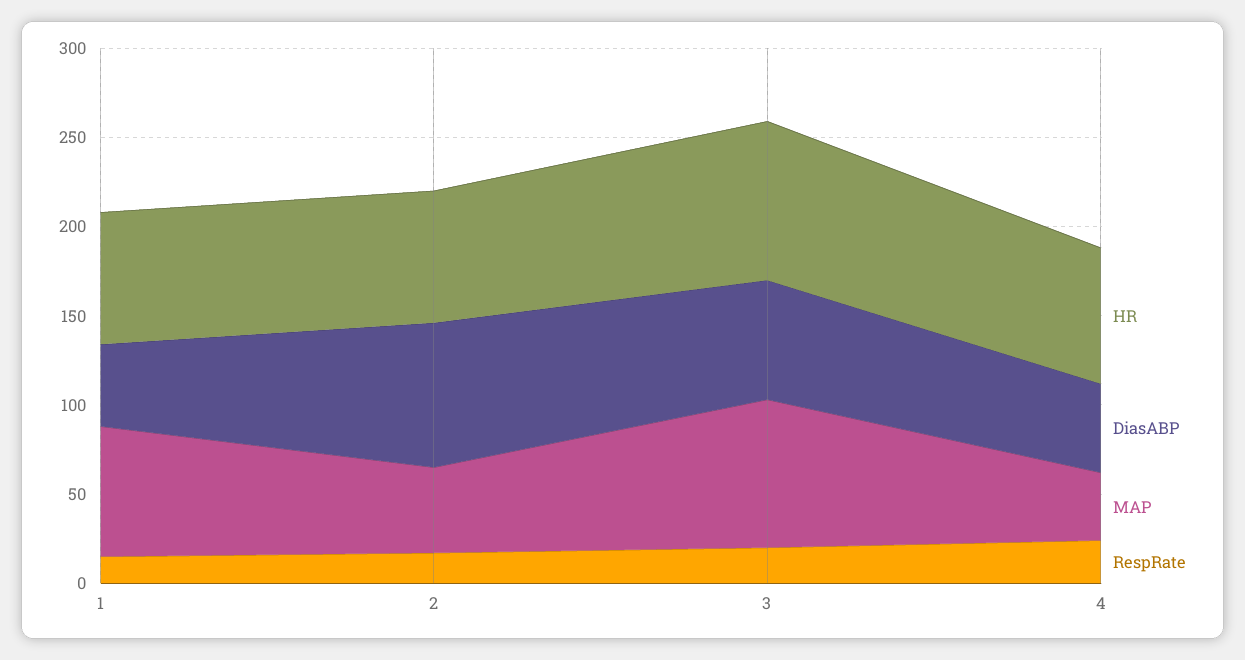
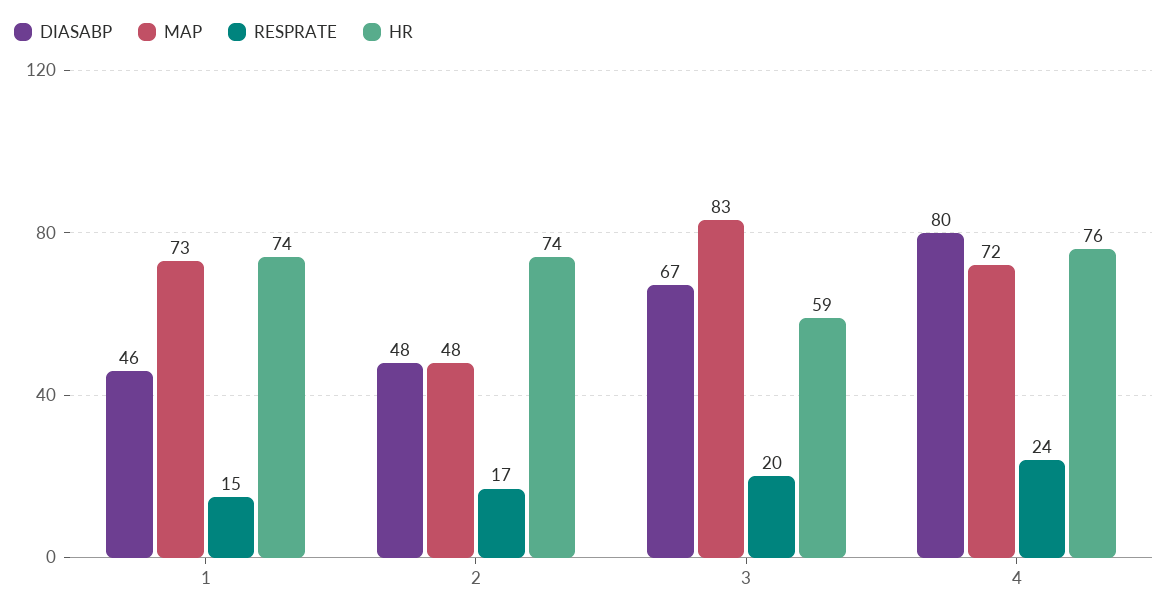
  {
    "HR": {
      "1": 74,
      "2": 74,
-     "3": 90,
+     "3": 59,
      "4": 76
    },
    "DiasABP": {
      "1": 46,
-     "2": 80,
+     "2": 48,
      "3": 67,
-     "4": 50
+     "4": 80
    },
    "MAP": {
      "1": 73,
      "2": 48,
      "3": 83,
-     "4": 40
+     "4": 72
    },
    "RespRate": {
      "1": 15,
      "2": 17,
      "3": 20,
      "4": 24
    }
  }

